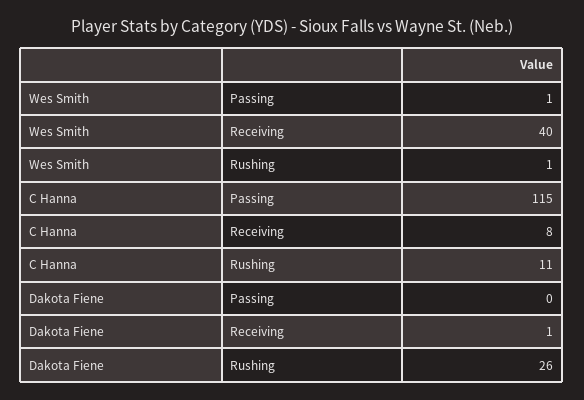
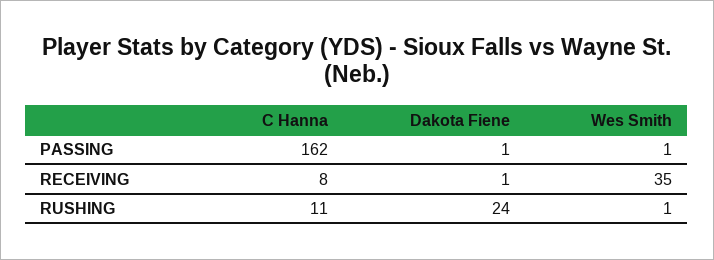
  {
    "Wes Smith": {
      "Passing": 1,
-     "Receiving": 40,
+     "Receiving": 35,
      "Rushing": 1
    },
    "C Hanna": {
-     "Passing": 115,
+     "Passing": 162,
      "Receiving": 8,
      "Rushing": 11
    },
    "Dakota Fiene": {
-     "Passing": 0,
+     "Passing": 1,
      "Receiving": 1,
-     "Rushing": 26
+     "Rushing": 24
    }
  }

